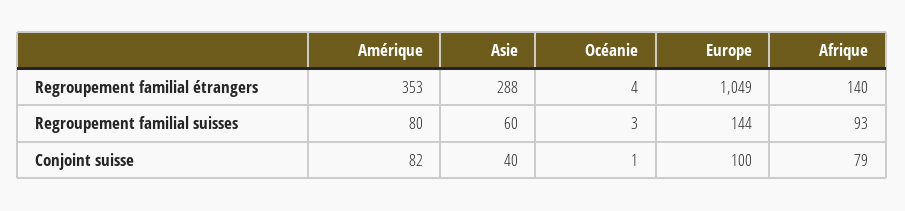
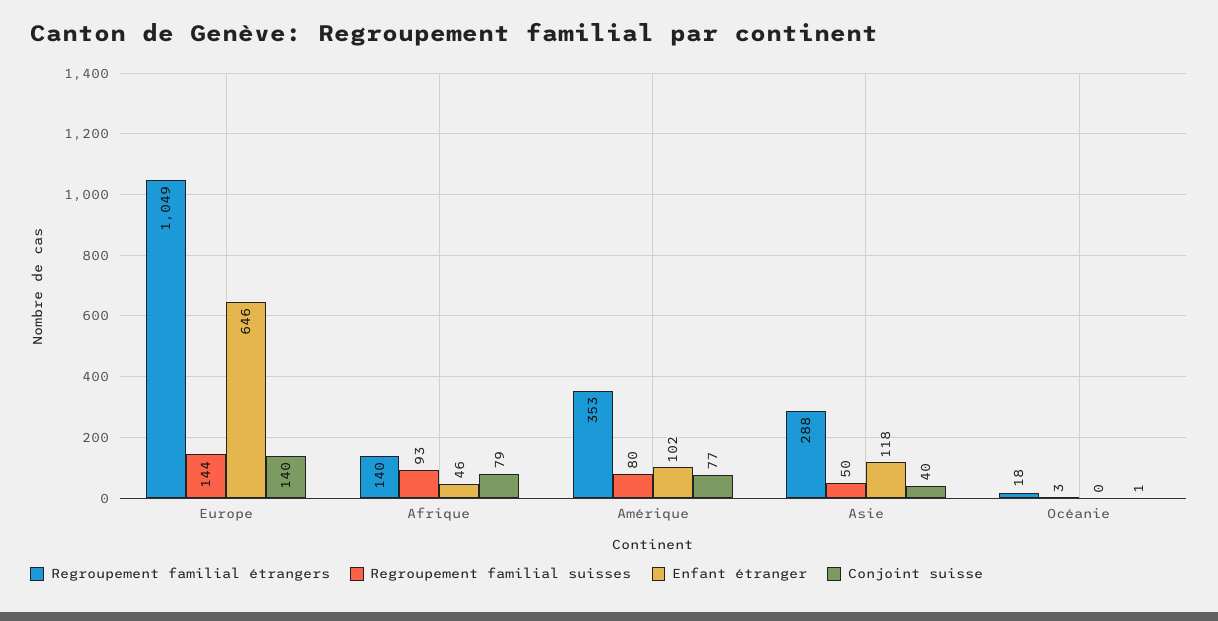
  {
    "Regroupement familial étrangers": {
      "Amérique": 353,
      "Asie": 288,
-     "Océanie": 4,
+     "Océanie": 18,
      "Europe": 1049,
      "Afrique": 140
    },
    "Regroupement familial suisses": {
      "Amérique": 80,
-     "Asie": 60,
+     "Asie": 50,
      "Océanie": 3,
      "Europe": 144,
      "Afrique": 93
    },
    "Conjoint suisse": {
-     "Amérique": 82,
+     "Amérique": 77,
      "Asie": 40,
      "Océanie": 1,
-     "Europe": 100,
+     "Europe": 140,
      "Afrique": 79
-   }
+   },
+   "Enfant étranger": {
+     "Europe": 646,
+     "Afrique": 46,
+     "Amérique": 102,
+     "Asie": 118,
+     "Océanie": 0
+   }
  }

